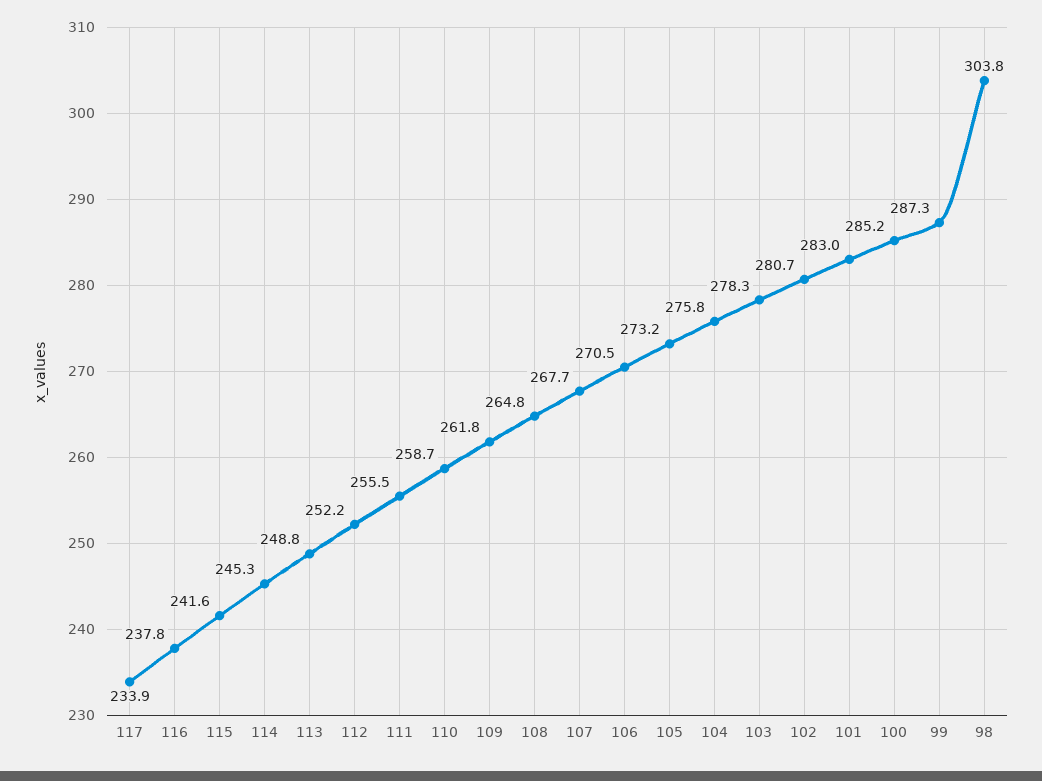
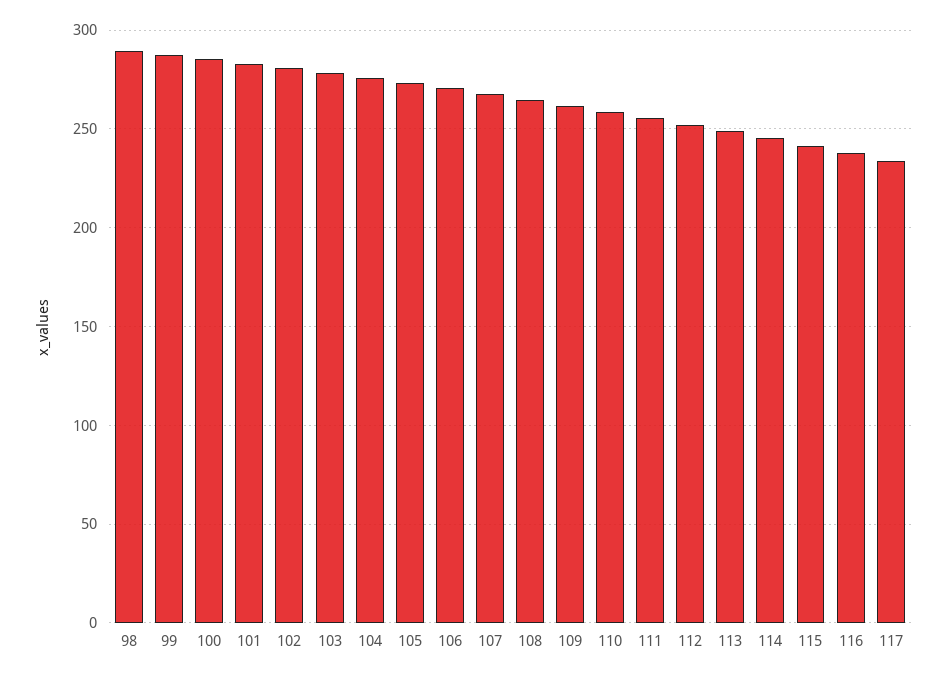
  {
    "117": 233.9,
    "116": 237.8,
    "115": 241.6,
    "114": 245.3,
    "113": 248.8,
    "112": 252.2,
    "111": 255.5,
    "110": 258.7,
    "109": 261.8,
    "108": 264.8,
    "107": 267.7,
    "106": 270.5,
    "105": 273.2,
    "104": 275.8,
    "103": 278.3,
    "102": 280.7,
    "101": 283,
    "100": 285.2,
    "99": 287.3,
-   "98": 303.8
+   "98": 290
  }

